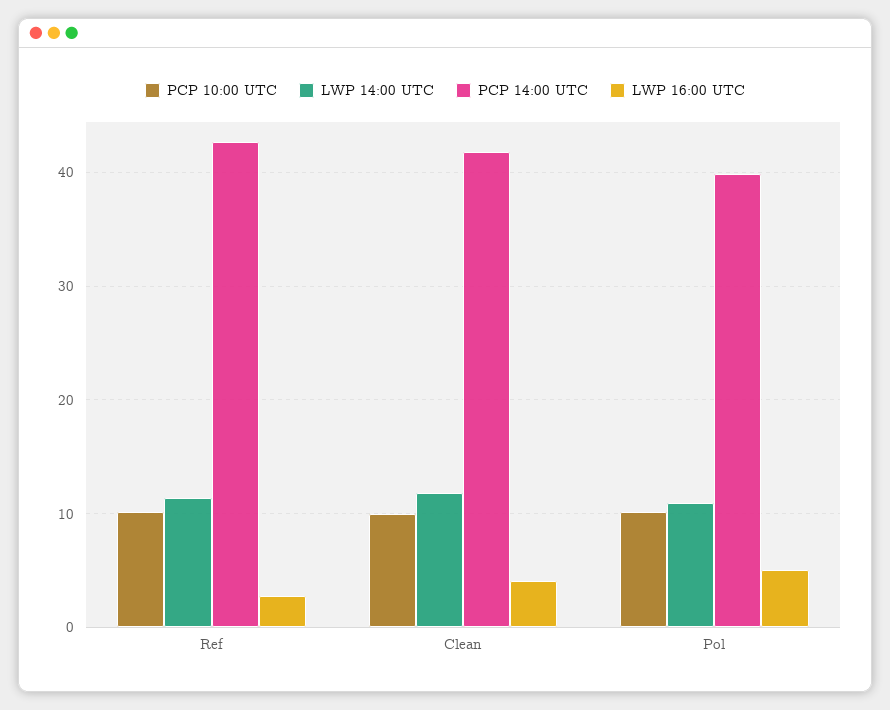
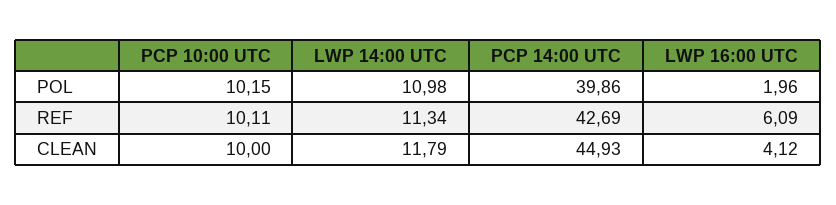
  {
    "PCP 10:00 UTC": {
      "Ref": 10.11,
      "Clean": 10,
      "Pol": 10.15
    },
    "LWP 14:00 UTC": {
      "Ref": 11.34,
      "Clean": 11.79,
      "Pol": 10.98
    },
    "PCP 14:00 UTC": {
      "Ref": 42.69,
-     "Clean": 42,
+     "Clean": 44.93,
      "Pol": 39.86
    },
    "LWP 16:00 UTC": {
-     "Ref": 3,
+     "Ref": 6.09,
      "Clean": 4.12,
-     "Pol": 5
+     "Pol": 1.96
    }
  }

